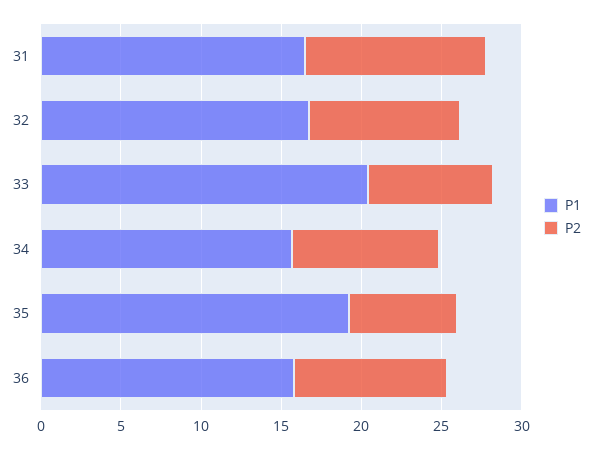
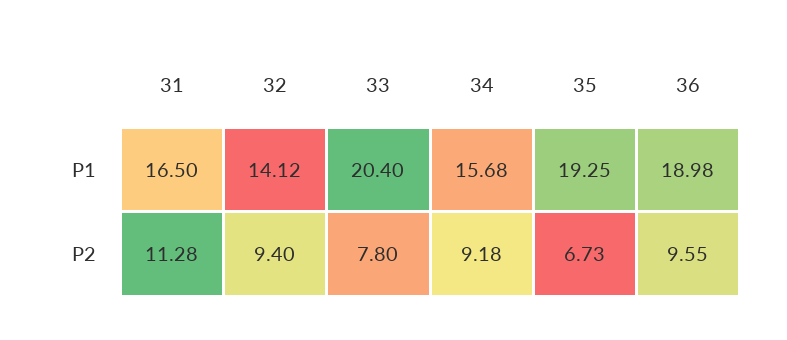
  {
    "P1": {
      "31": 16.5,
-     "32": 17,
+     "32": 14.12,
      "33": 20.4,
      "34": 15.68,
      "35": 19.25,
-     "36": 16
+     "36": 18.98
    },
    "P2": {
      "31": 11.28,
      "32": 9.4,
      "33": 7.8,
      "34": 9.18,
      "35": 6.73,
      "36": 9.55
    }
  }

